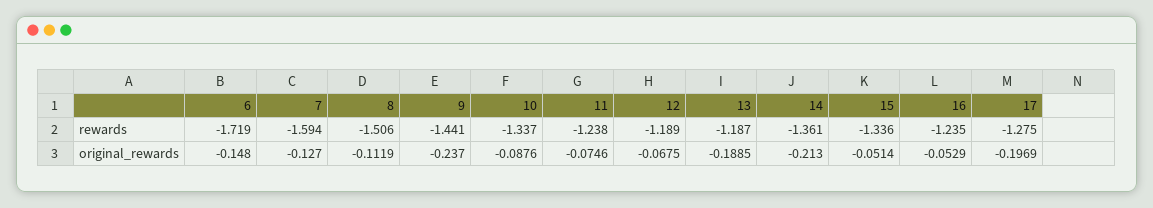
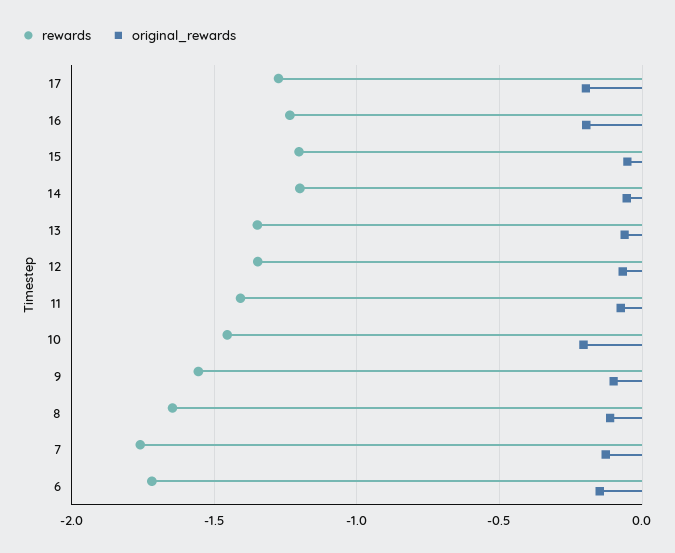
  {
    "rewards": {
      "6": -1.719,
-     "7": -1.594,
+     "7": -1.75,
-     "8": -1.506,
+     "8": -1.65,
-     "9": -1.441,
+     "9": -1.55,
-     "10": -1.337,
+     "10": -1.45,
-     "11": -1.238,
+     "11": -1.4,
-     "12": -1.189,
+     "12": -1.35,
-     "13": -1.187,
+     "13": -1.35,
-     "14": -1.361,
+     "14": -1.2,
-     "15": -1.336,
+     "15": -1.2,
      "16": -1.235,
      "17": -1.275
    },
    "original_rewards": {
      "6": -0.148,
      "7": -0.127,
      "8": -0.1119,
-     "9": -0.237,
+     "9": -0.1,
-     "10": -0.0876,
+     "10": -0.2,
      "11": -0.0746,
      "12": -0.0675,
-     "13": -0.1885,
+     "13": -0.05,
-     "14": -0.213,
+     "14": -0.05,
      "15": -0.0514,
-     "16": -0.0529,
+     "16": -0.2,
      "17": -0.1969
    }
  }

